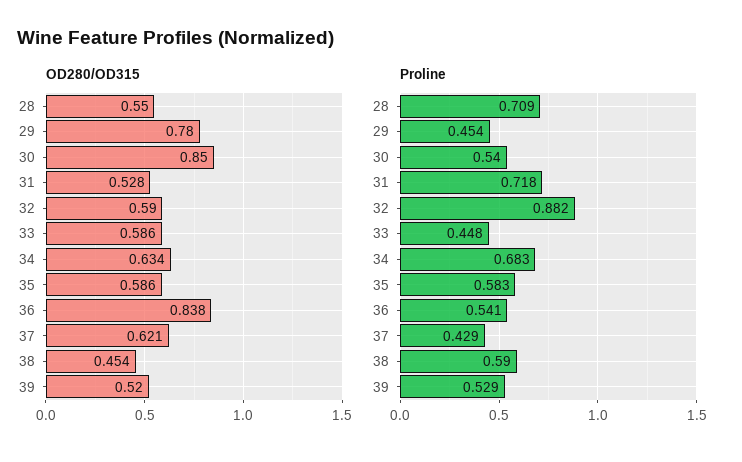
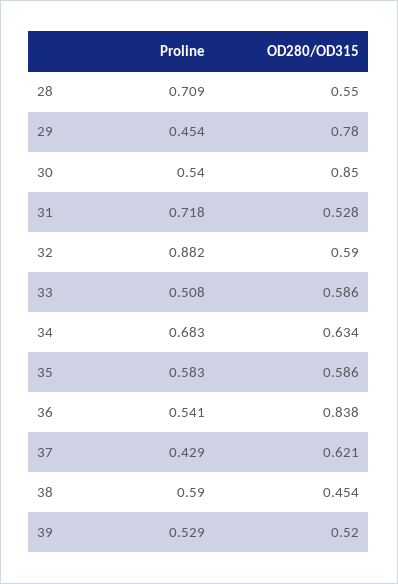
  {
    "OD280/OD315": {
      "28": 0.55,
      "29": 0.78,
      "30": 0.85,
      "31": 0.528,
      "32": 0.59,
      "33": 0.586,
      "34": 0.634,
      "35": 0.586,
      "36": 0.838,
      "37": 0.621,
      "38": 0.454,
      "39": 0.52
    },
    "Proline": {
      "28": 0.709,
      "29": 0.454,
      "30": 0.54,
      "31": 0.718,
      "32": 0.882,
-     "33": 0.448,
+     "33": 0.508,
      "34": 0.683,
      "35": 0.583,
      "36": 0.541,
      "37": 0.429,
      "38": 0.59,
      "39": 0.529
    }
  }

